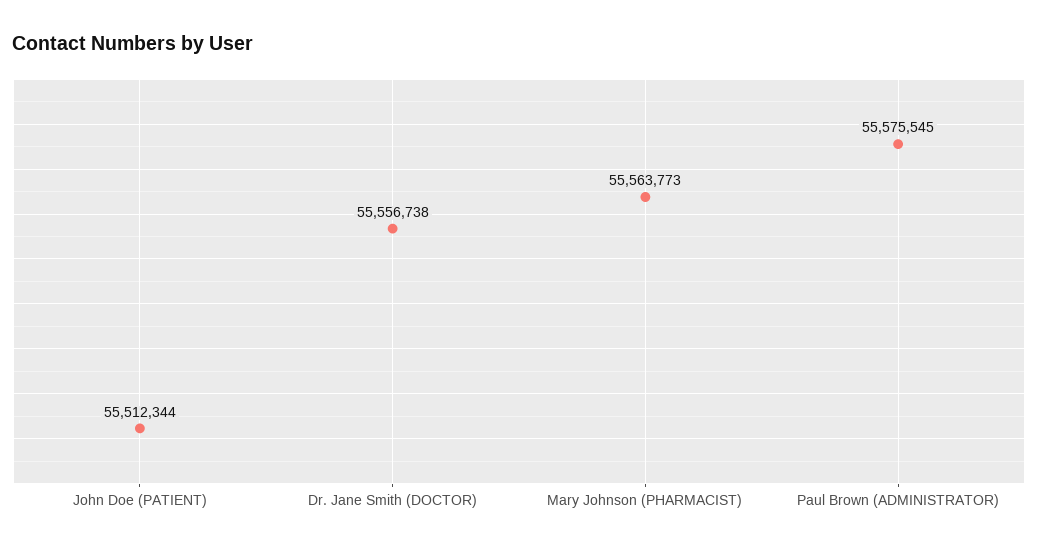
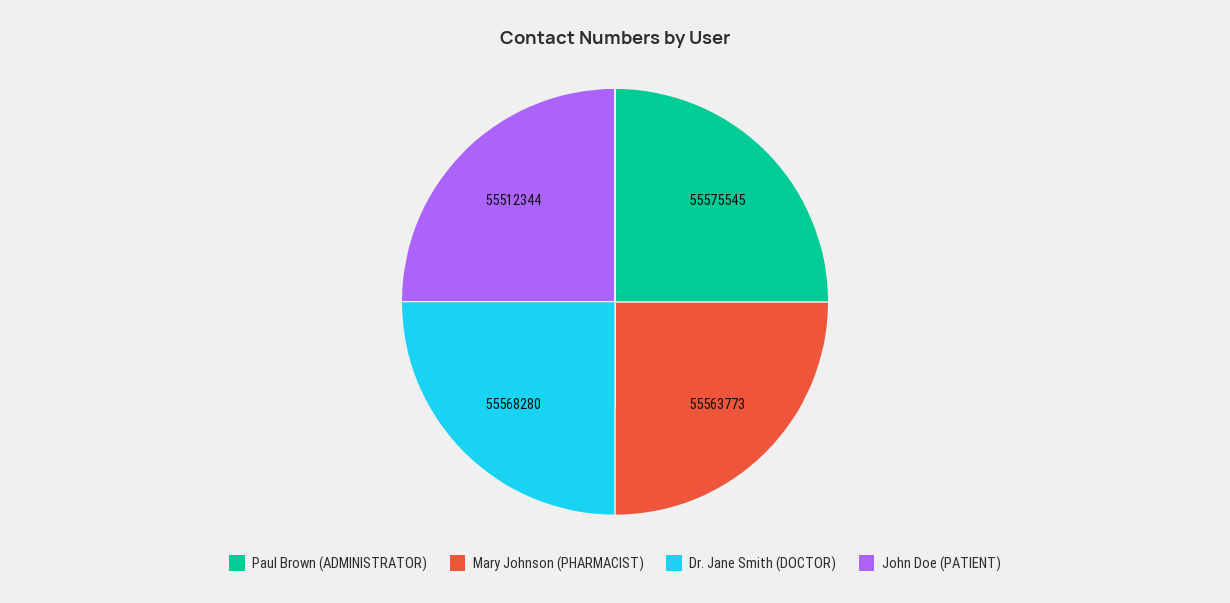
  {
    "John Doe (PATIENT)": 55512344,
-   "Dr. Jane Smith (DOCTOR)": 55556738,
+   "Dr. Jane Smith (DOCTOR)": 55568280,
    "Mary Johnson (PHARMACIST)": 55563773,
    "Paul Brown (ADMINISTRATOR)": 55575545
  }

